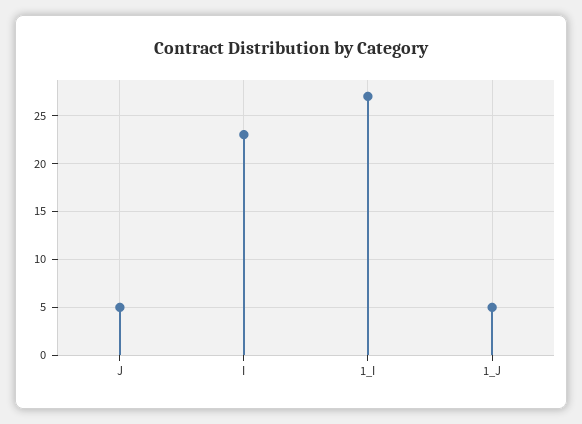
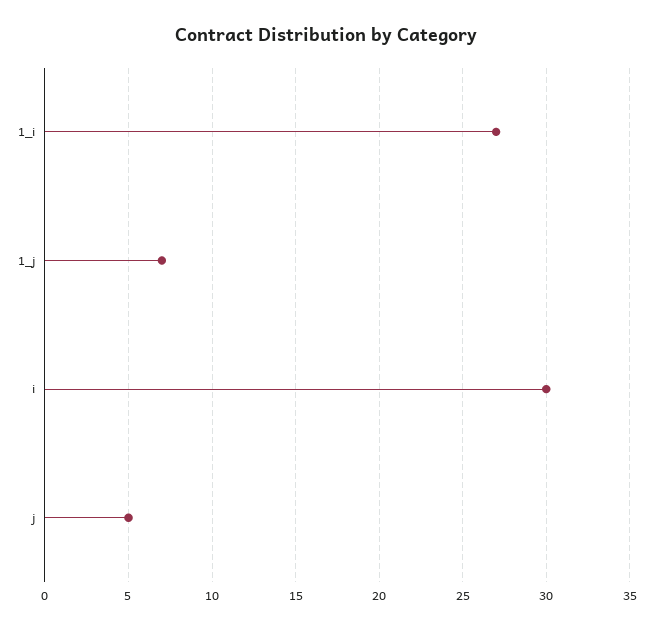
  {
    "J": 5,
-   "I": 23,
+   "I": 30,
    "1_I": 27,
-   "1_J": 5
+   "1_J": 7
  }

